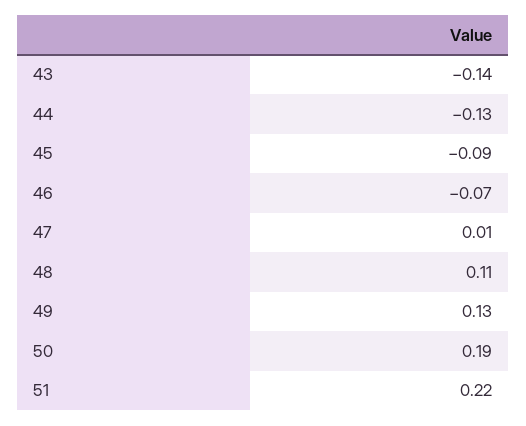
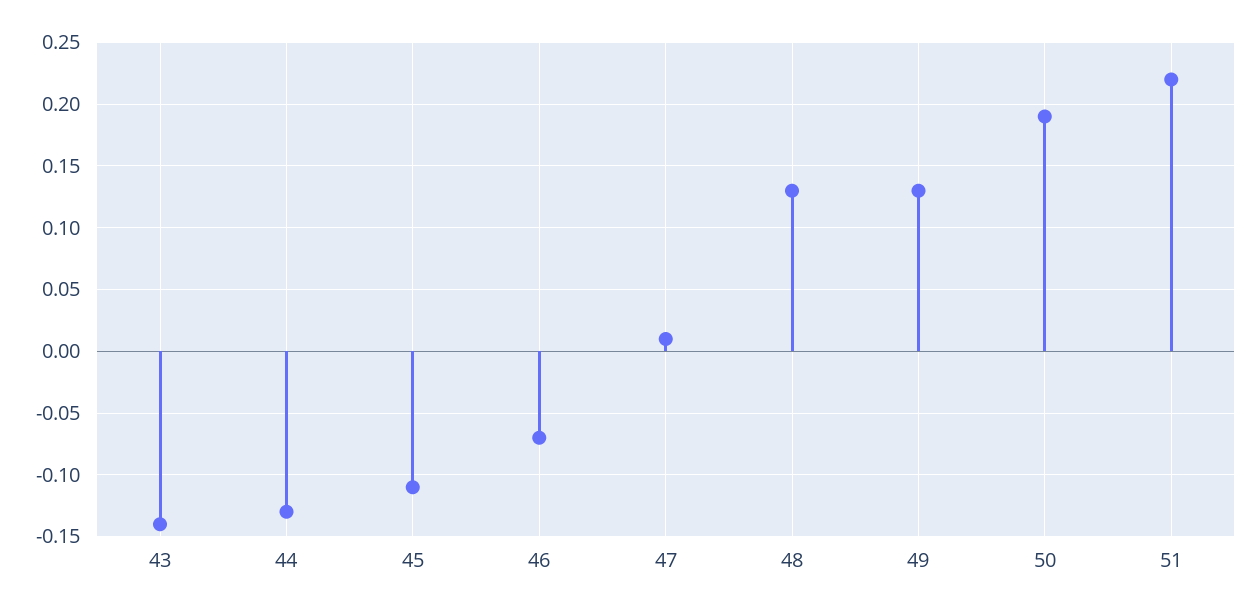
  {
    "43": -0.14,
    "44": -0.13,
-   "45": -0.09,
+   "45": -0.11,
    "46": -0.07,
    "47": 0.01,
-   "48": 0.11,
+   "48": 0.13,
    "49": 0.13,
    "50": 0.19,
    "51": 0.22
  }

